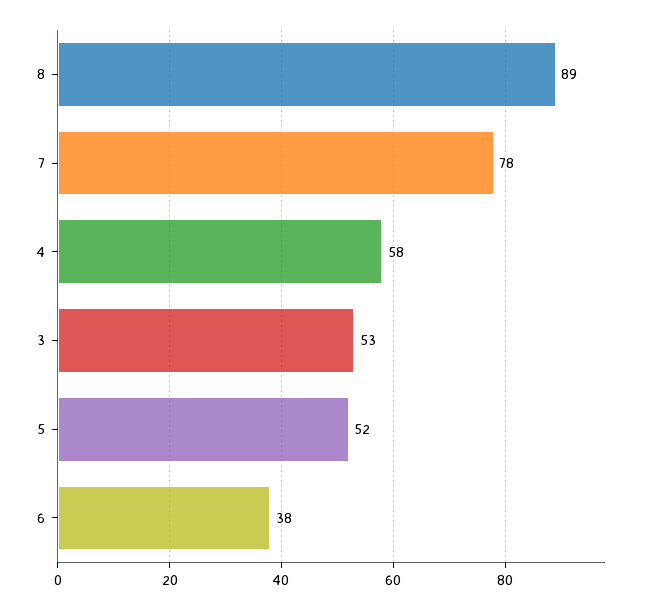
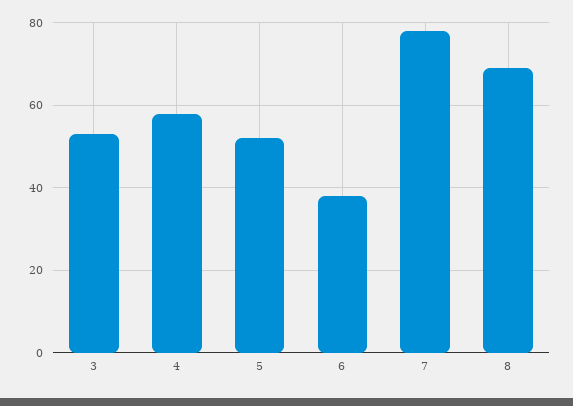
  {
-   "8": 89,
+   "8": 70,
    "7": 78,
    "4": 58,
    "3": 53,
    "5": 52,
    "6": 38
  }

